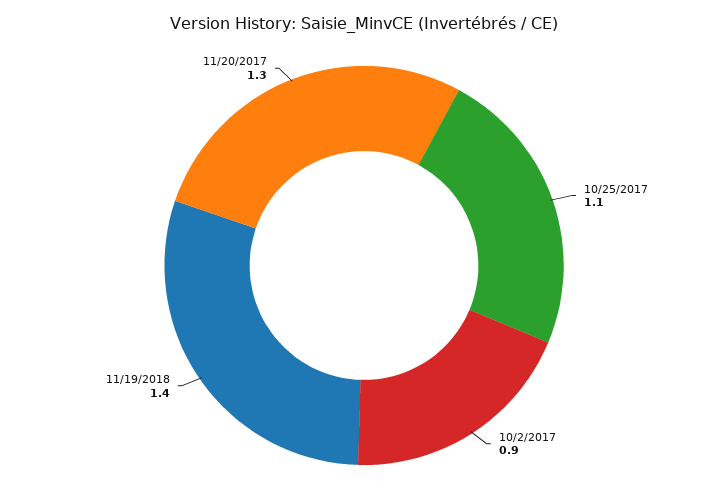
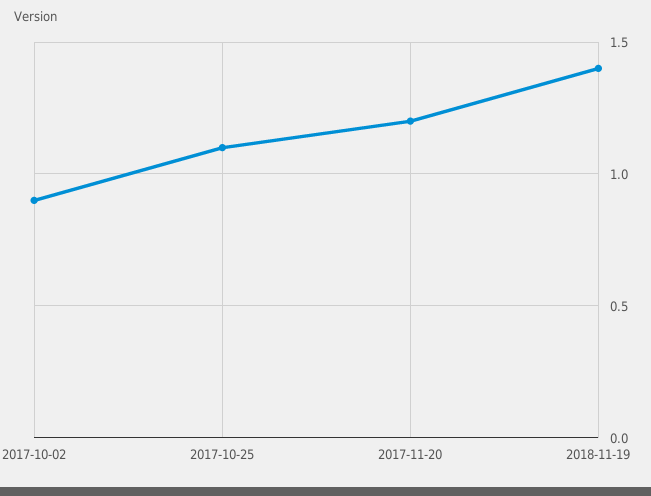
  {
    "10/25/2017": 1.1,
    "10/2/2017": 0.9,
    "11/19/2018": 1.4,
-   "11/20/2017": 1.3
+   "11/20/2017": 1.2
  }

